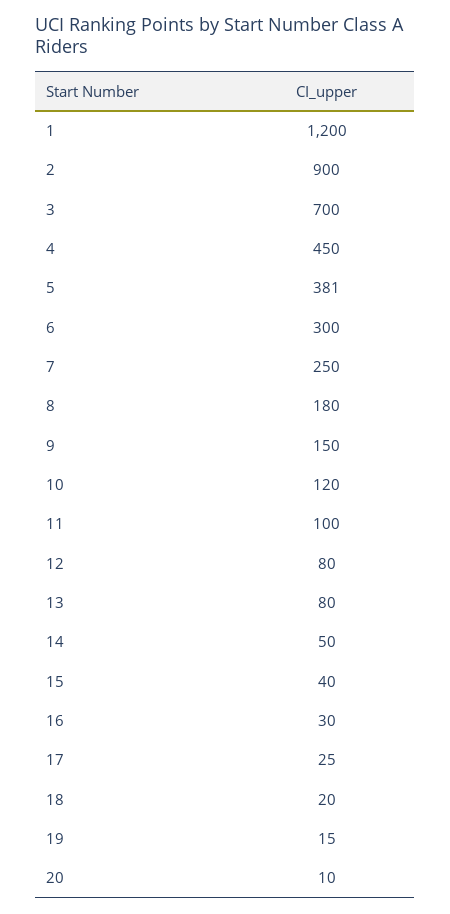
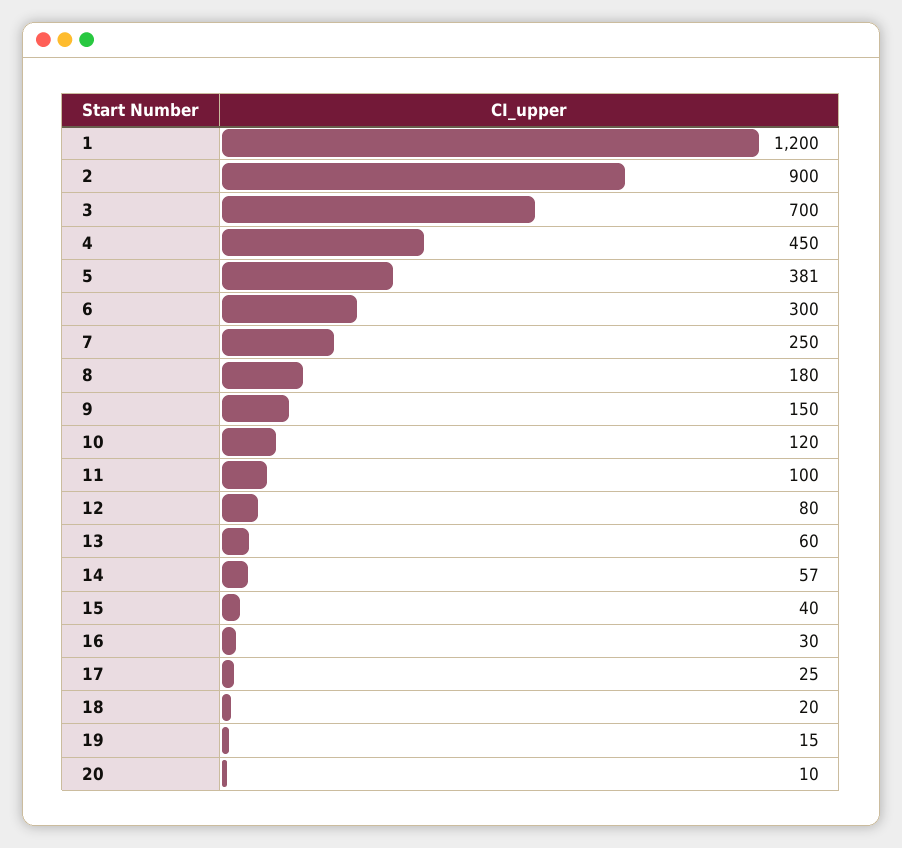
  {
    "1": 1200,
    "2": 900,
    "3": 700,
    "4": 450,
    "5": 381,
    "6": 300,
    "7": 250,
    "8": 180,
    "9": 150,
    "10": 120,
    "11": 100,
    "12": 80,
-   "13": 80,
+   "13": 60,
-   "14": 50,
+   "14": 57,
    "15": 40,
    "16": 30,
    "17": 25,
    "18": 20,
    "19": 15,
    "20": 10
  }

